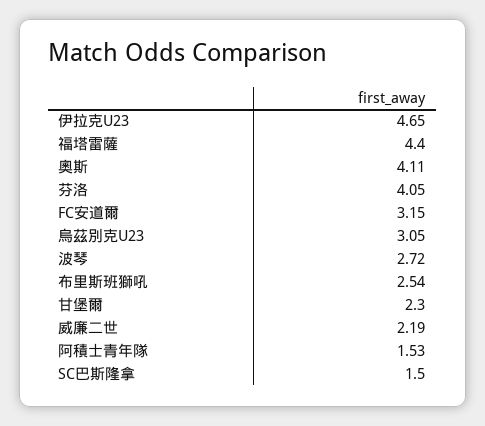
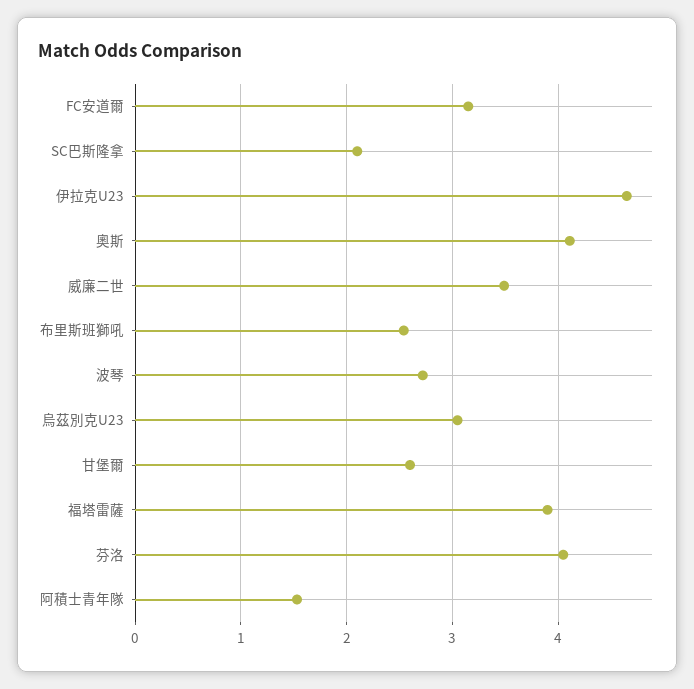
  {
    "伊拉克U23": 4.65,
-   "福塔雷薩": 4.4,
+   "福塔雷薩": 3.9,
    "奧斯": 4.11,
    "芬洛": 4.05,
    "FC安道爾": 3.15,
    "烏茲別克U23": 3.05,
    "波琴": 2.72,
    "布里斯班獅吼": 2.54,
-   "甘堡爾": 2.3,
+   "甘堡爾": 2.6,
-   "威廉二世": 2.19,
+   "威廉二世": 3.5,
    "阿積士青年隊": 1.53,
-   "SC巴斯隆拿": 1.5
+   "SC巴斯隆拿": 2.1
  }

